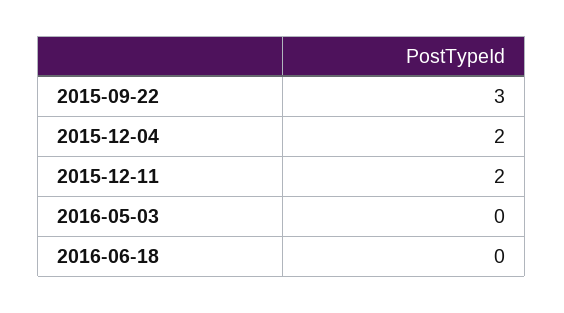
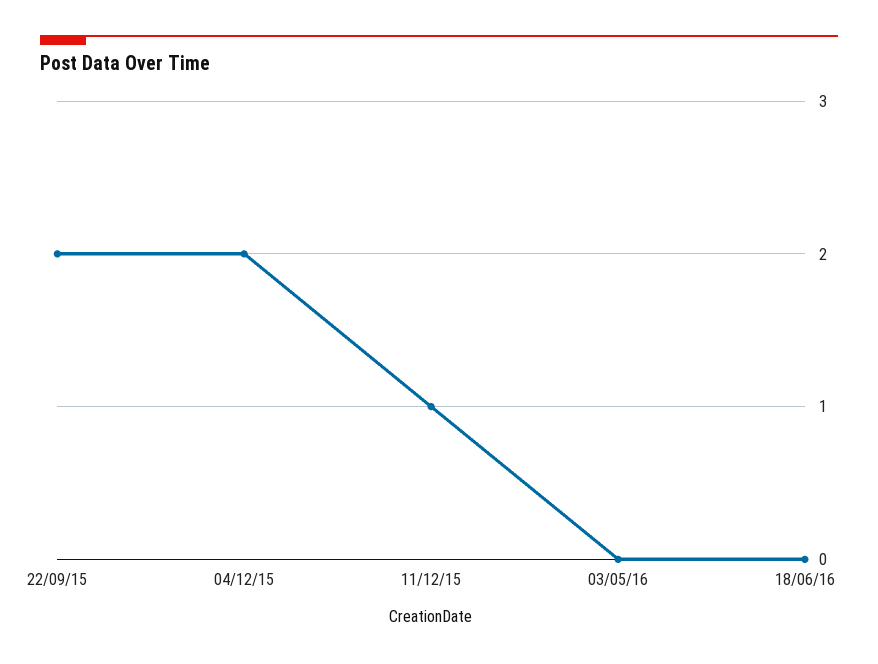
  {
-   "2015-09-22": 3,
+   "2015-09-22": 2,
    "2015-12-04": 2,
-   "2015-12-11": 2,
+   "2015-12-11": 1,
    "2016-05-03": 0,
    "2016-06-18": 0
  }

